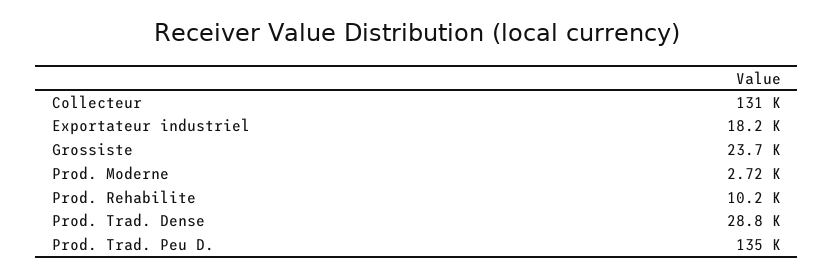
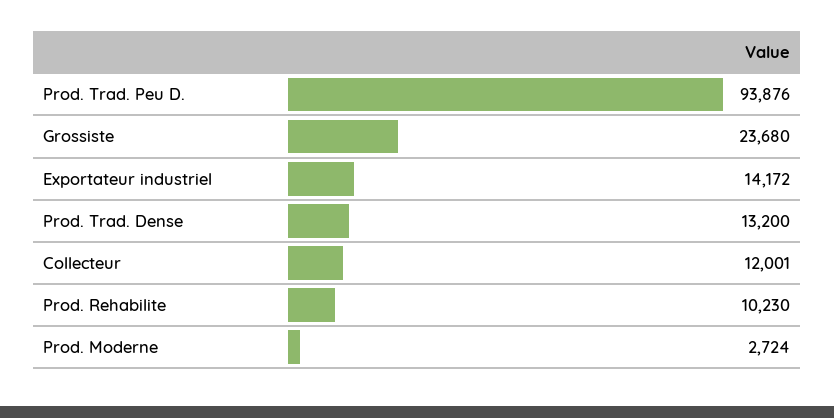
  {
-   "Collecteur": 131000,
+   "Collecteur": 12001,
-   "Exportateur industriel": 18200,
+   "Exportateur industriel": 14172,
    "Grossiste": 23680,
    "Prod. Moderne": 2724,
    "Prod. Rehabilite": 10230,
-   "Prod. Trad. Dense": 28800,
+   "Prod. Trad. Dense": 13200,
-   "Prod. Trad. Peu D.": 135000
+   "Prod. Trad. Peu D.": 93876
  }

